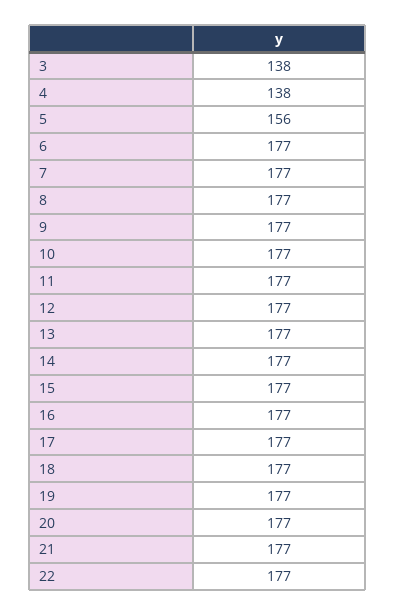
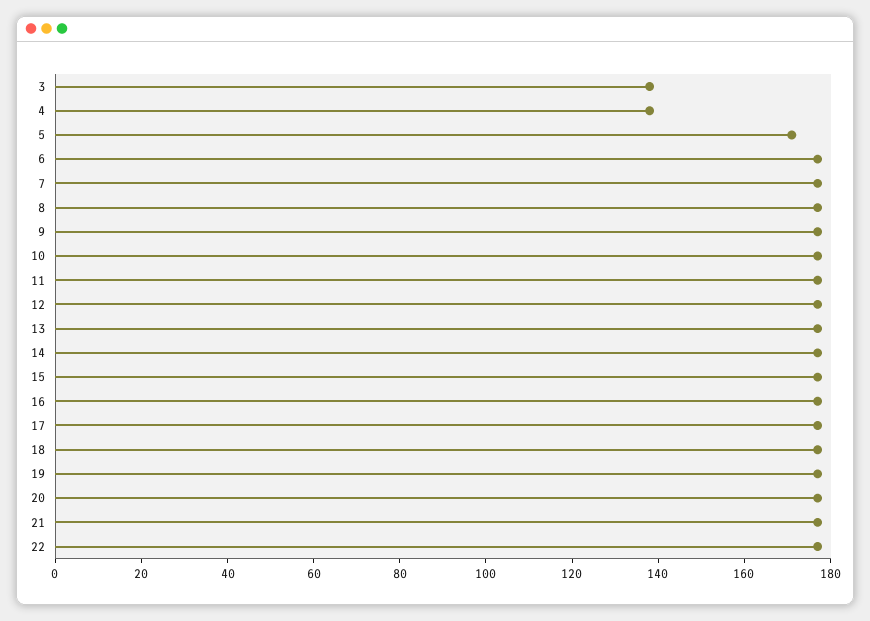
  {
    "3": 138,
    "4": 138,
-   "5": 156,
+   "5": 170,
    "6": 177,
    "7": 177,
    "8": 177,
    "9": 177,
    "10": 177,
    "11": 177,
    "12": 177,
    "13": 177,
    "14": 177,
    "15": 177,
    "16": 177,
    "17": 177,
    "18": 177,
    "19": 177,
    "20": 177,
    "21": 177,
    "22": 177
  }

